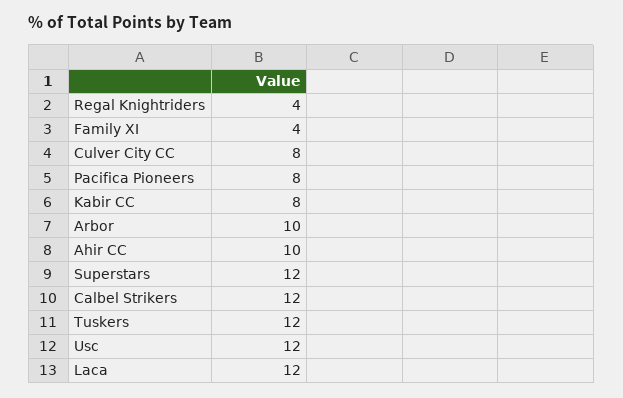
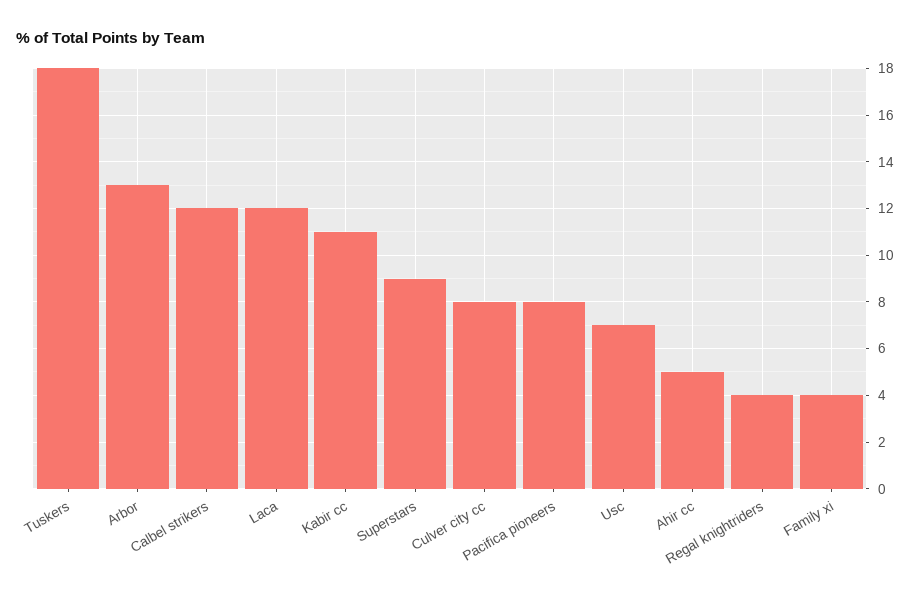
  {
    "Regal Knightriders": 4,
    "Family XI": 4,
    "Culver City CC": 8,
    "Pacifica Pioneers": 8,
-   "Kabir CC": 8,
+   "Kabir CC": 11,
-   "Arbor": 10,
+   "Arbor": 13,
-   "Ahir CC": 10,
+   "Ahir CC": 5,
-   "Superstars": 12,
+   "Superstars": 9,
    "Calbel Strikers": 12,
-   "Tuskers": 12,
+   "Tuskers": 18,
-   "Usc": 12,
+   "Usc": 7,
    "Laca": 12
  }

